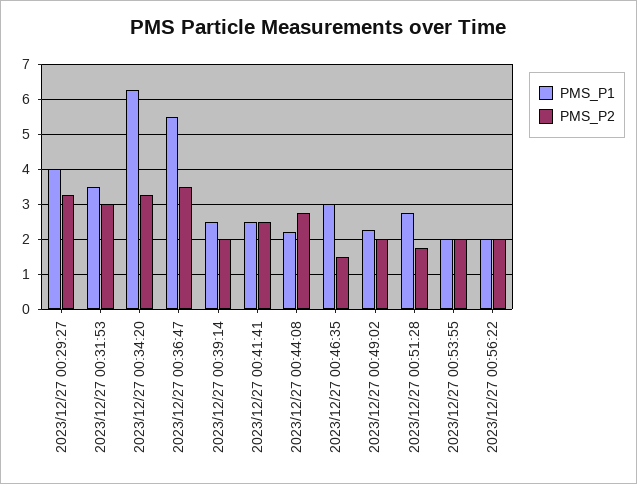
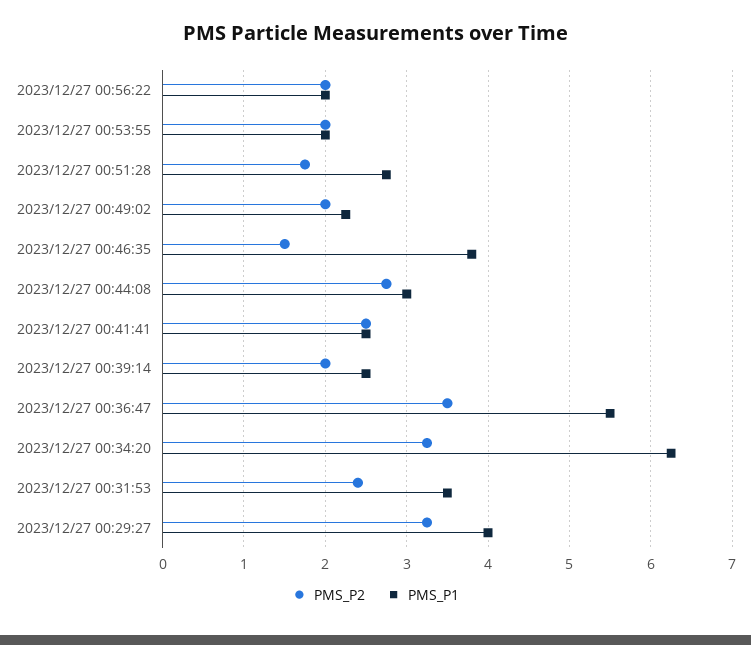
  {
    "PMS_P1": {
      "2023/12/27 00:29:27": 4,
      "2023/12/27 00:31:53": 3.5,
      "2023/12/27 00:34:20": 6.3,
      "2023/12/27 00:36:47": 5.5,
      "2023/12/27 00:39:14": 2.5,
      "2023/12/27 00:41:41": 2.5,
-     "2023/12/27 00:44:08": 2.2,
+     "2023/12/27 00:44:08": 3,
-     "2023/12/27 00:46:35": 3,
+     "2023/12/27 00:46:35": 3.8,
      "2023/12/27 00:49:02": 2.3,
      "2023/12/27 00:51:28": 2.8,
      "2023/12/27 00:53:55": 2,
      "2023/12/27 00:56:22": 2
    },
    "PMS_P2": {
      "2023/12/27 00:29:27": 3.3,
-     "2023/12/27 00:31:53": 3,
+     "2023/12/27 00:31:53": 2.4,
      "2023/12/27 00:34:20": 3.3,
      "2023/12/27 00:36:47": 3.5,
      "2023/12/27 00:39:14": 2,
      "2023/12/27 00:41:41": 2.5,
      "2023/12/27 00:44:08": 2.8,
      "2023/12/27 00:46:35": 1.5,
      "2023/12/27 00:49:02": 2,
      "2023/12/27 00:51:28": 1.8,
      "2023/12/27 00:53:55": 2,
      "2023/12/27 00:56:22": 2
    }
  }

